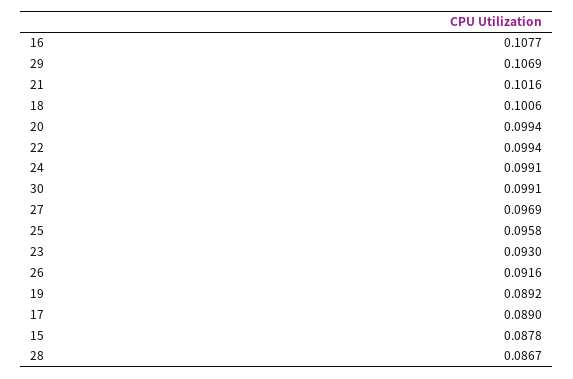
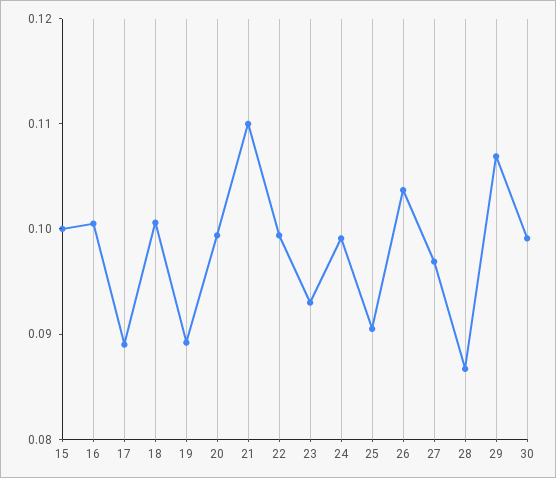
  {
-   "16": 0.1077,
+   "16": 0.1,
    "29": 0.1069,
-   "21": 0.1016,
+   "21": 0.11,
    "18": 0.1006,
    "20": 0.0994,
    "22": 0.0994,
    "24": 0.0991,
    "30": 0.0991,
    "27": 0.0969,
-   "25": 0.0958,
+   "25": 0.09,
    "23": 0.093,
-   "26": 0.0916,
+   "26": 0.104,
    "19": 0.0892,
    "17": 0.089,
-   "15": 0.0878,
+   "15": 0.1,
    "28": 0.0867
  }

